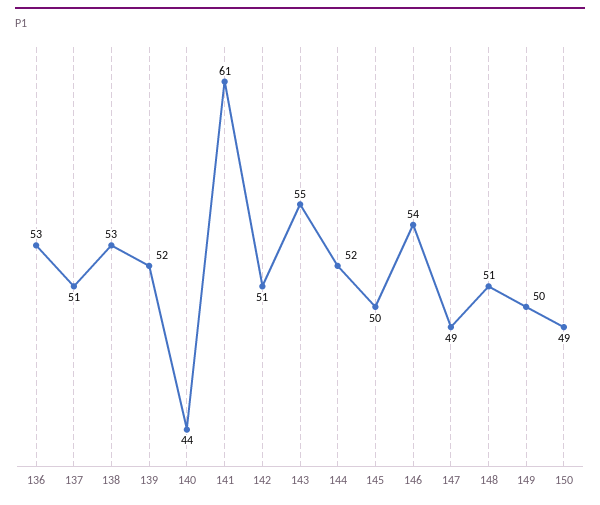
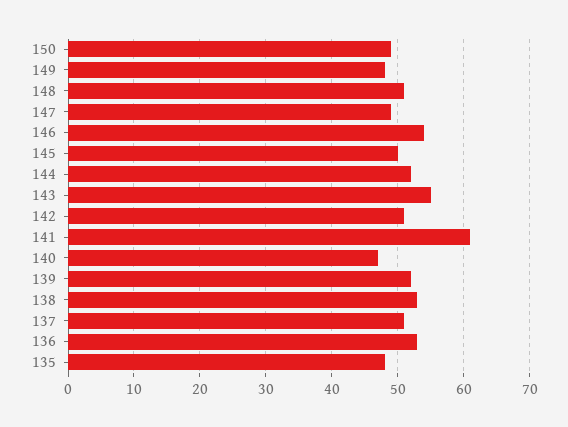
  {
    "136": 53,
    "137": 51,
    "138": 53,
    "139": 52,
-   "140": 44,
+   "140": 47,
    "141": 61,
    "142": 51,
    "143": 55,
    "144": 52,
    "145": 50,
    "146": 54,
    "147": 49,
    "148": 51,
-   "149": 50,
+   "149": 48,
-   "150": 49
+   "150": 49,
+   "135": 48
  }

